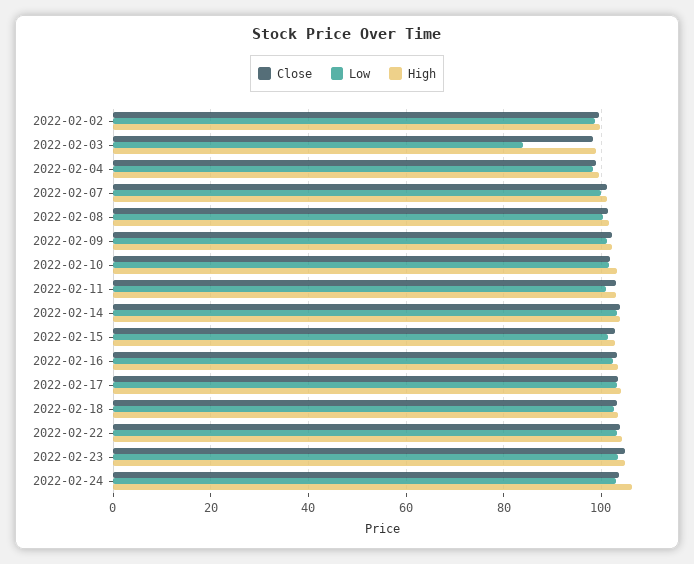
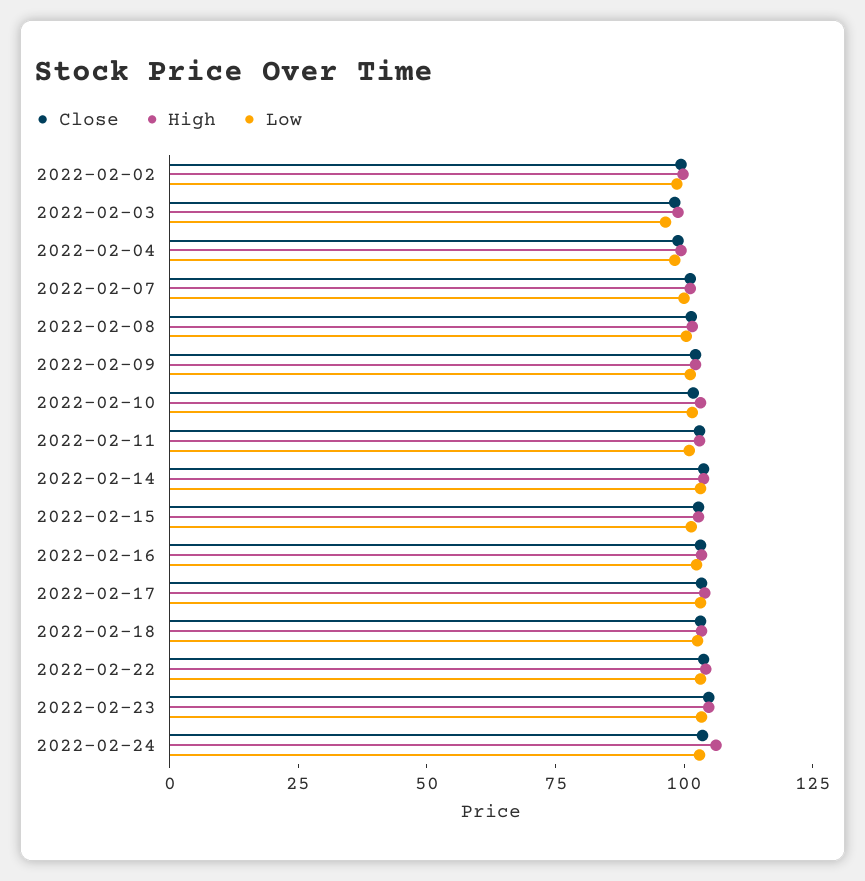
  {
    "Close": {
      "2022-02-02": 100,
      "2022-02-03": 98,
      "2022-02-04": 98,
      "2022-02-07": 102,
      "2022-02-08": 102,
      "2022-02-09": 102,
      "2022-02-10": 102,
      "2022-02-11": 104,
      "2022-02-14": 104,
      "2022-02-15": 102,
      "2022-02-16": 104,
      "2022-02-17": 104,
      "2022-02-18": 104,
      "2022-02-22": 104,
      "2022-02-23": 104,
      "2022-02-24": 104
    },
    "Low": {
      "2022-02-02": 98,
-     "2022-02-03": 84,
+     "2022-02-03": 95,
      "2022-02-04": 98,
      "2022-02-07": 100,
      "2022-02-08": 100,
      "2022-02-09": 102,
      "2022-02-10": 102,
      "2022-02-11": 102,
      "2022-02-14": 104,
      "2022-02-15": 102,
      "2022-02-16": 102,
      "2022-02-17": 104,
      "2022-02-18": 102,
      "2022-02-22": 104,
      "2022-02-23": 104,
      "2022-02-24": 104
    },
    "High": {
      "2022-02-02": 100,
      "2022-02-03": 98,
      "2022-02-04": 100,
      "2022-02-07": 102,
      "2022-02-08": 102,
      "2022-02-09": 102,
      "2022-02-10": 104,
      "2022-02-11": 104,
      "2022-02-14": 104,
      "2022-02-15": 102,
      "2022-02-16": 104,
      "2022-02-17": 104,
      "2022-02-18": 104,
      "2022-02-22": 104,
      "2022-02-23": 104,
      "2022-02-24": 106
    }
  }

